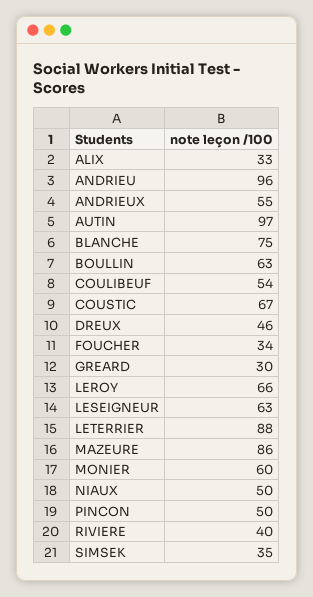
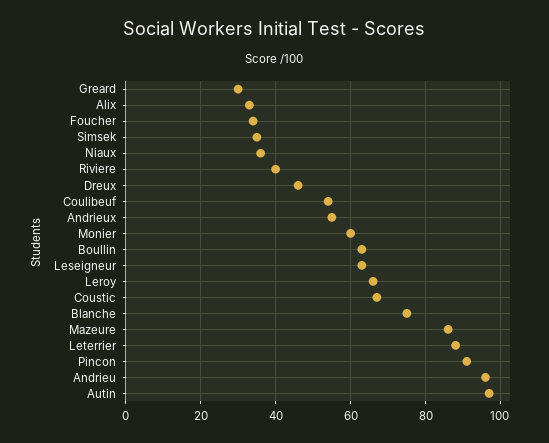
  {
    "ALIX": 33,
    "ANDRIEU": 96,
    "ANDRIEUX": 55,
    "AUTIN": 97,
    "BLANCHE": 75,
    "BOULLIN": 63,
    "COULIBEUF": 54,
    "COUSTIC": 67,
    "DREUX": 46,
    "FOUCHER": 34,
    "GREARD": 30,
    "LEROY": 66,
    "LESEIGNEUR": 63,
    "LETERRIER": 88,
    "MAZEURE": 86,
    "MONIER": 60,
-   "NIAUX": 50,
+   "NIAUX": 35,
-   "PINCON": 50,
+   "PINCON": 90,
    "RIVIERE": 40,
    "SIMSEK": 35
  }

